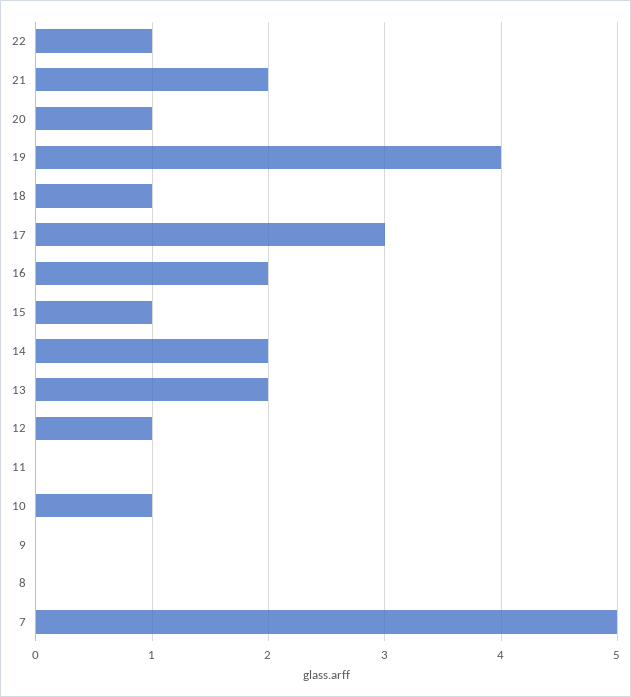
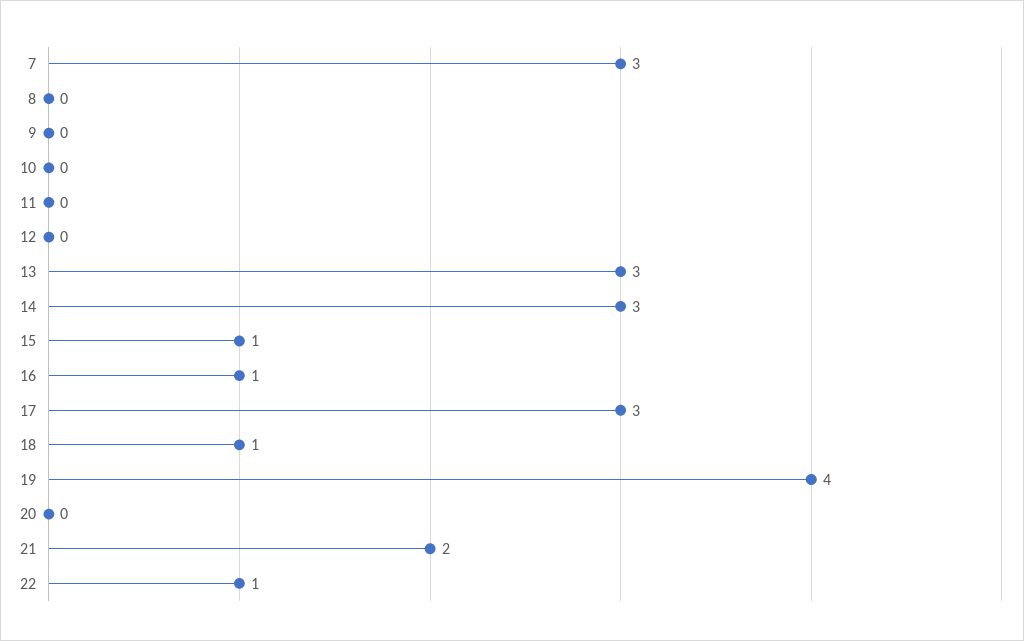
  {
    "22": 1,
    "21": 2,
-   "20": 1,
+   "20": 0,
    "19": 4,
    "18": 1,
    "17": 3,
-   "16": 2,
+   "16": 1,
    "15": 1,
-   "14": 2,
+   "14": 3,
-   "13": 2,
+   "13": 3,
-   "12": 1,
+   "12": 0,
    "11": 0,
-   "10": 1,
+   "10": 0,
    "9": 0,
    "8": 0,
-   "7": 5
+   "7": 3
  }

